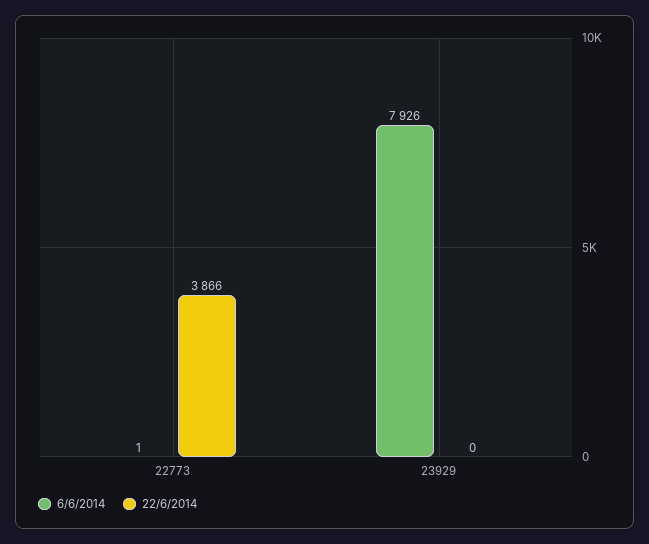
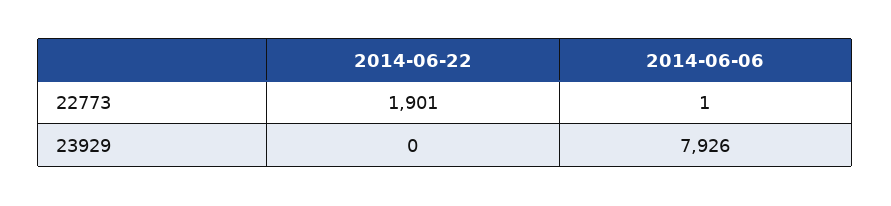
  {
    "6/6/2014": {
      "22773": 1,
      "23929": 7926
    },
    "22/6/2014": {
-     "22773": 3866,
+     "22773": 1901,
      "23929": 0
    }
  }

